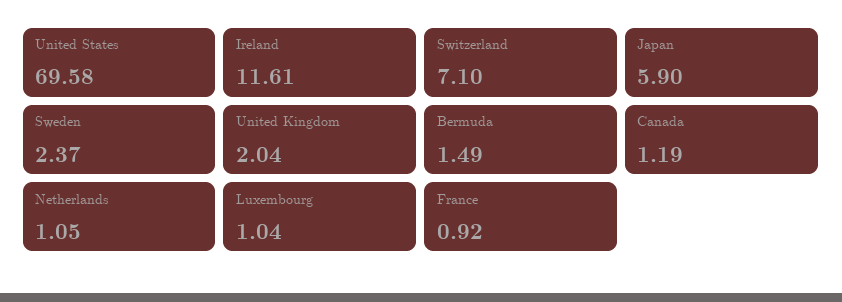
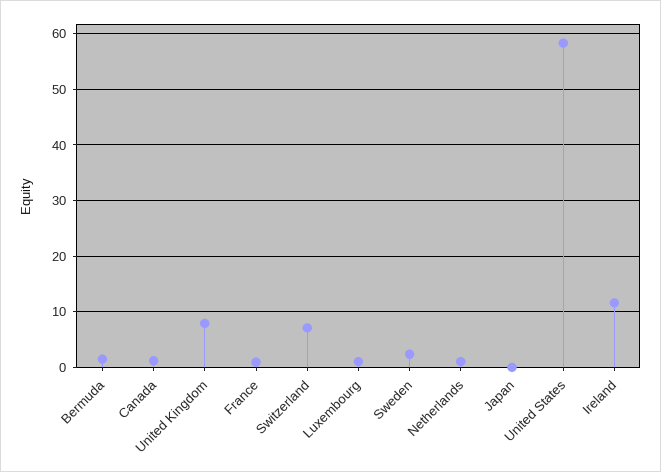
  {
-   "United States": 69.58,
+   "United States": 58,
    "Ireland": 11.61,
    "Switzerland": 7.1,
-   "Japan": 5.9,
+   "Japan": 0,
    "Sweden": 2.37,
-   "United Kingdom": 2.04,
+   "United Kingdom": 8,
    "Bermuda": 1.49,
    "Canada": 1.19,
    "Netherlands": 1.05,
    "Luxembourg": 1.04,
    "France": 0.92
  }

